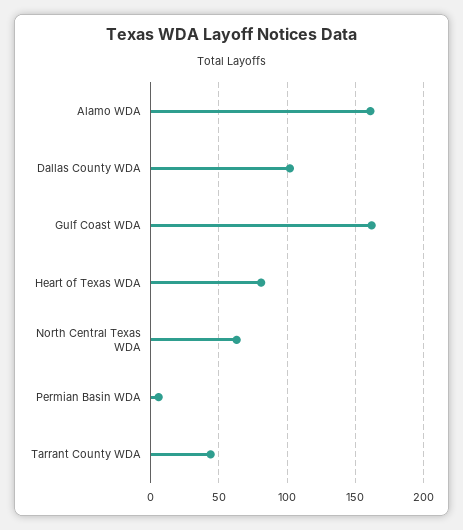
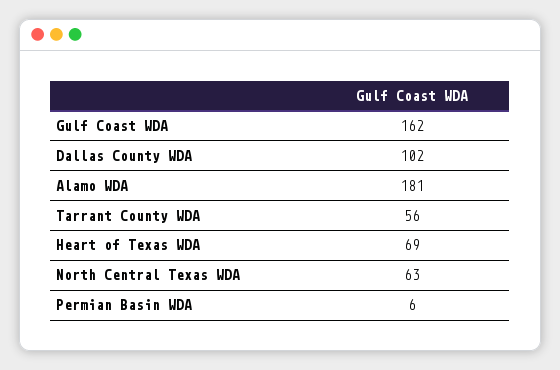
  {
-   "Alamo WDA": 160,
+   "Alamo WDA": 181,
    "Dallas County WDA": 102,
    "Gulf Coast WDA": 162,
-   "Heart of Texas WDA": 80,
+   "Heart of Texas WDA": 69,
    "North Central Texas WDA": 63,
    "Permian Basin WDA": 6,
-   "Tarrant County WDA": 45
+   "Tarrant County WDA": 56
  }

